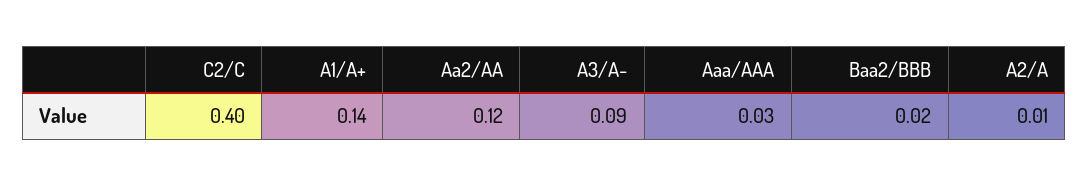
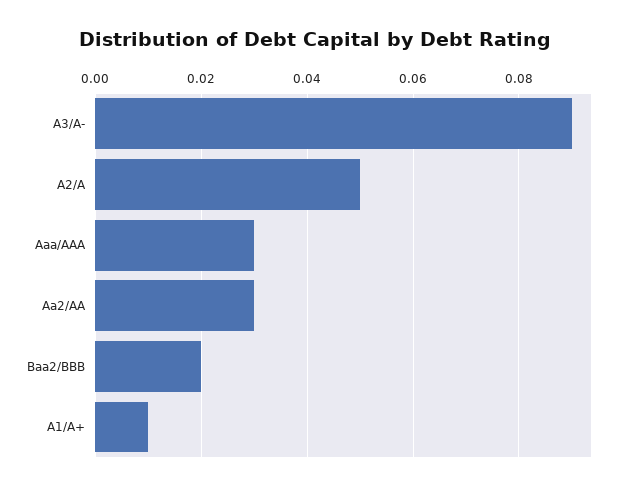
  {
-   "C2/C": 0.4,
-   "A1/A+": 0.14,
+   "A1/A+": 0.01,
-   "Aa2/AA": 0.12,
+   "Aa2/AA": 0.03,
    "A3/A-": 0.09,
    "Aaa/AAA": 0.03,
    "Baa2/BBB": 0.02,
-   "A2/A": 0.01
+   "A2/A": 0.05
  }

